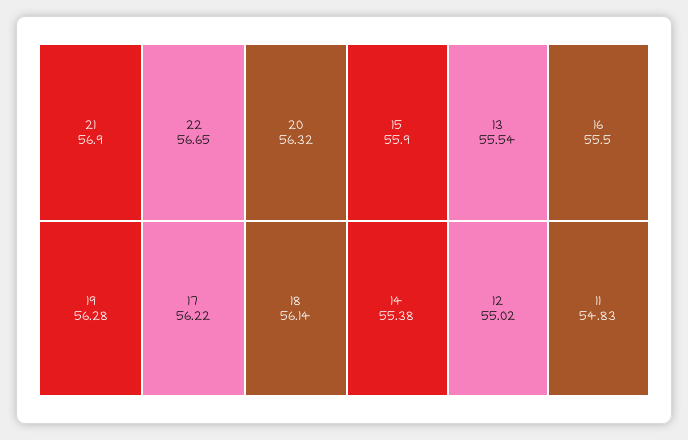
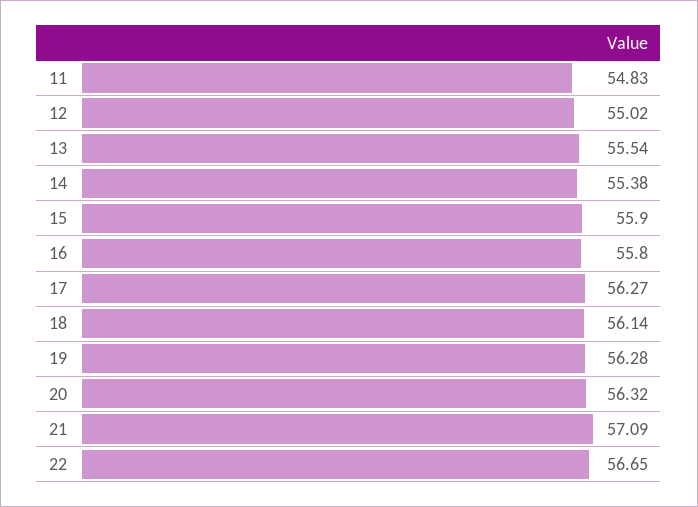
  {
-   "21": 56.9,
+   "21": 57.09,
    "22": 56.65,
    "20": 56.32,
    "19": 56.28,
-   "17": 56.22,
+   "17": 56.27,
    "18": 56.14,
    "15": 55.9,
    "13": 55.54,
-   "16": 55.5,
+   "16": 55.8,
    "14": 55.38,
    "12": 55.02,
    "11": 54.83
  }

